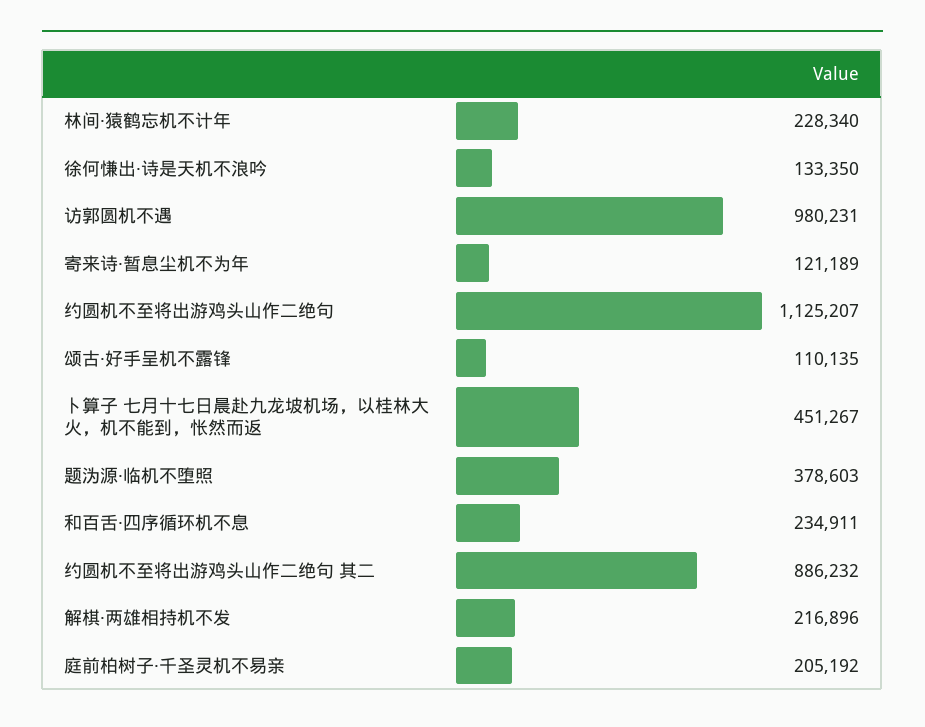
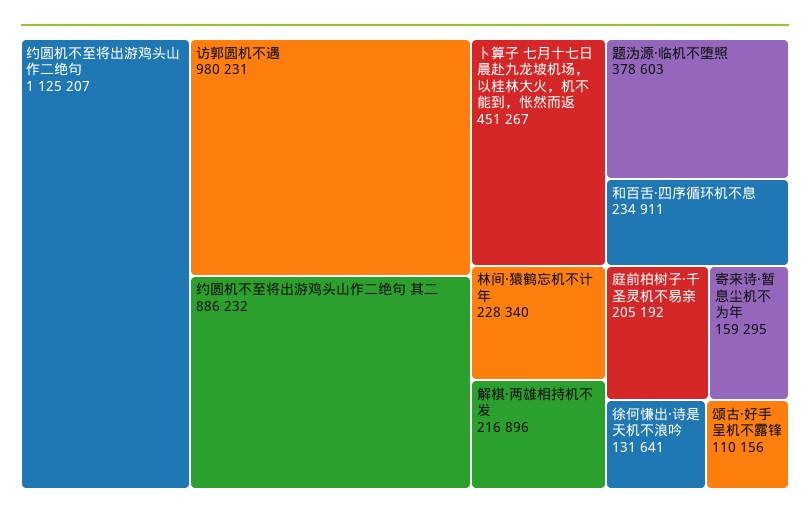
  {
    "林间·猿鹤忘机不计年": 228340,
-   "徐何慊出·诗是天机不浪吟": 133350,
+   "徐何慊出·诗是天机不浪吟": 131641,
    "访郭圆机不遇": 980231,
-   "寄来诗·暂息尘机不为年": 121189,
+   "寄来诗·暂息尘机不为年": 159295,
    "约圆机不至将出游鸡头山作二绝句": 1125207,
-   "颂古·好手呈机不露锋": 110135,
+   "颂古·好手呈机不露锋": 110156,
    "卜算子 七月十七日晨赴九龙坡机场，以桂林大火，机不能到，怅然而返": 451267,
    "题沩源·临机不堕照": 378603,
    "和百舌·四序循环机不息": 234911,
    "约圆机不至将出游鸡头山作二绝句 其二": 886232,
    "解棋·两雄相持机不发": 216896,
    "庭前柏树子·千圣灵机不易亲": 205192
  }

